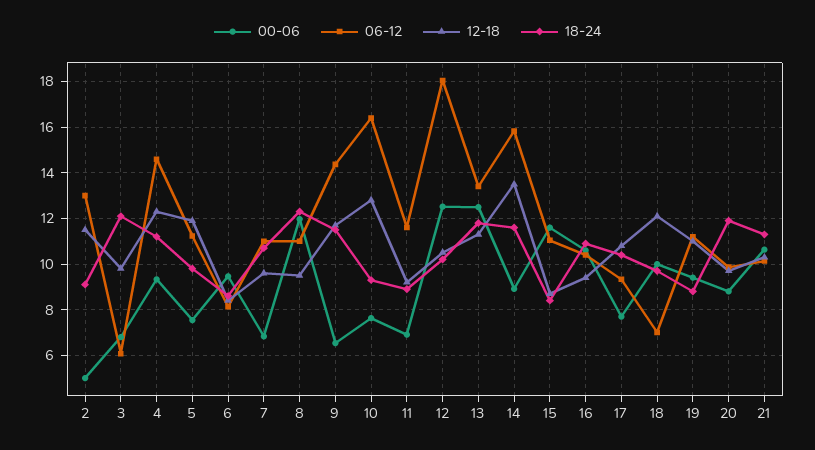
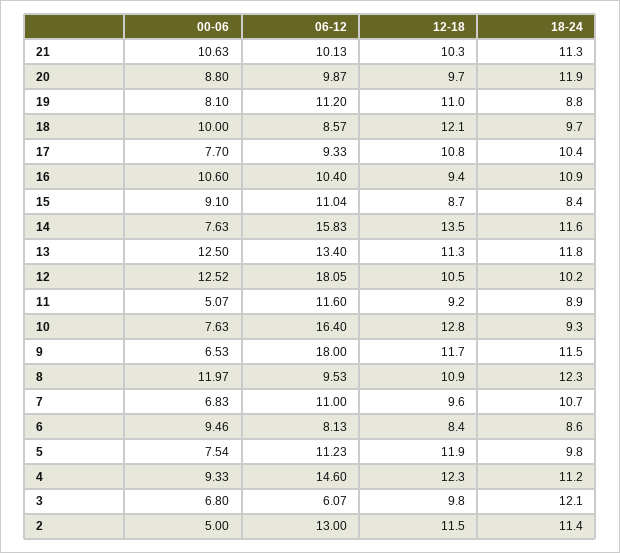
  {
    "00-06": {
      "2": 5,
      "3": 6.8,
      "4": 9.33,
      "5": 7.54,
      "6": 9.46,
      "7": 6.83,
      "8": 11.97,
      "9": 6.53,
      "10": 7.63,
-     "11": 7,
+     "11": 5.07,
      "12": 12.52,
      "13": 12.5,
-     "14": 9,
+     "14": 7.63,
-     "15": 11.5,
+     "15": 9.1,
      "16": 10.6,
      "17": 7.7,
      "18": 10,
-     "19": 9.5,
+     "19": 8.1,
      "20": 8.8,
      "21": 10.63
    },
    "06-12": {
      "2": 13,
      "3": 6.07,
      "4": 14.6,
      "5": 11.23,
      "6": 8.13,
      "7": 11,
-     "8": 11,
+     "8": 9.53,
-     "9": 14.5,
+     "9": 18,
      "10": 16.4,
      "11": 11.6,
      "12": 18.05,
      "13": 13.4,
      "14": 15.83,
      "15": 11.04,
      "16": 10.4,
      "17": 9.33,
-     "18": 7,
+     "18": 8.57,
      "19": 11.2,
      "20": 9.87,
      "21": 10.13
    },
    "12-18": {
      "2": 11.5,
      "3": 9.8,
      "4": 12.3,
      "5": 11.9,
      "6": 8.4,
      "7": 9.6,
-     "8": 9.5,
+     "8": 10.9,
      "9": 11.7,
      "10": 12.8,
      "11": 9.2,
      "12": 10.5,
      "13": 11.3,
      "14": 13.5,
      "15": 8.7,
      "16": 9.4,
      "17": 10.8,
      "18": 12.1,
      "19": 11,
      "20": 9.7,
      "21": 10.3
    },
    "18-24": {
-     "2": 9,
+     "2": 11.4,
      "3": 12.1,
      "4": 11.2,
      "5": 9.8,
      "6": 8.6,
      "7": 10.7,
      "8": 12.3,
      "9": 11.5,
      "10": 9.3,
      "11": 8.9,
      "12": 10.2,
      "13": 11.8,
      "14": 11.6,
      "15": 8.4,
      "16": 10.9,
      "17": 10.4,
      "18": 9.7,
      "19": 8.8,
      "20": 11.9,
      "21": 11.3
    }
  }

